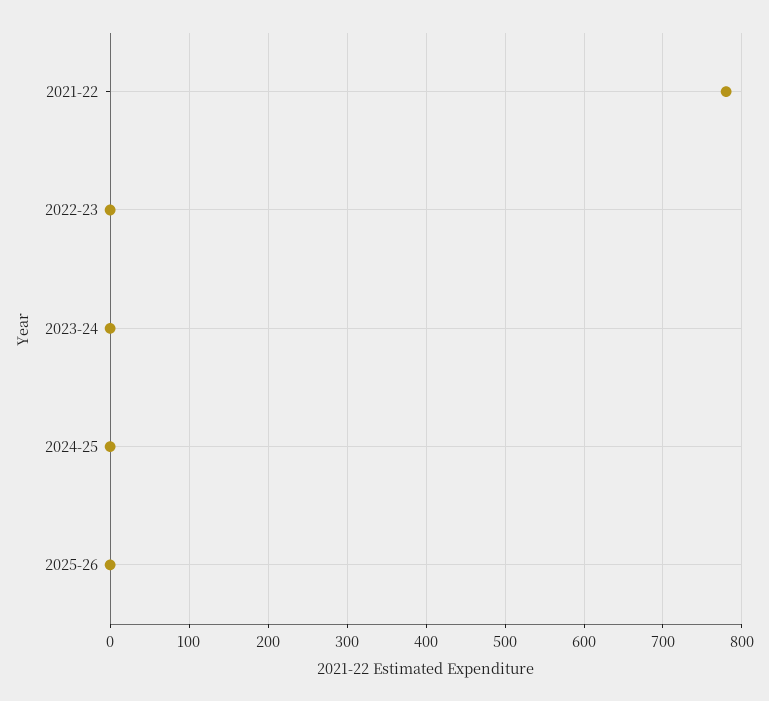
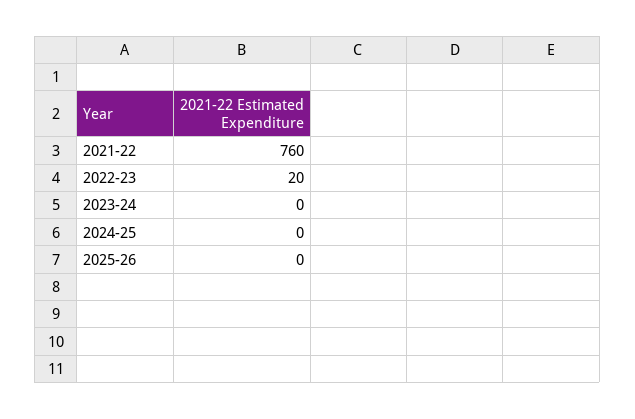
  {
-   "2021-22": 780,
+   "2021-22": 760,
-   "2022-23": 0,
+   "2022-23": 20,
    "2023-24": 0,
    "2024-25": 0,
    "2025-26": 0
  }

